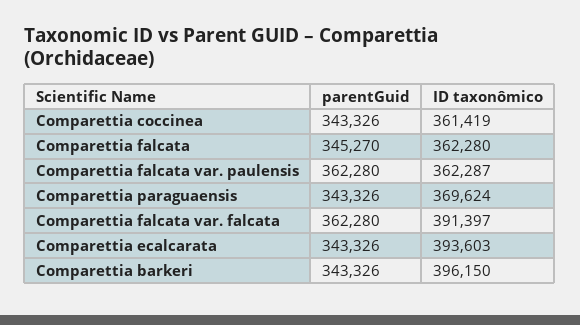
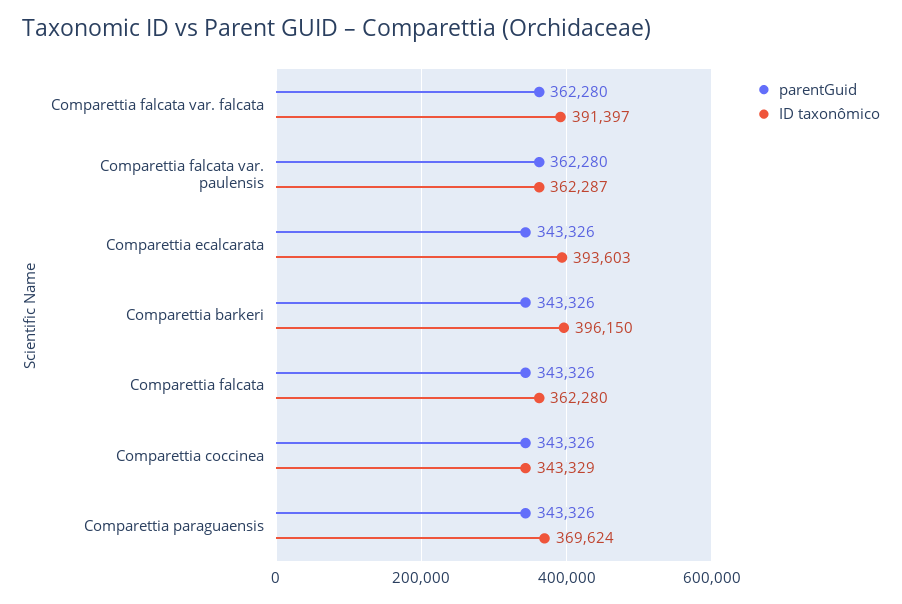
  {
    "parentGuid": {
      "Comparettia coccinea": 343326,
-     "Comparettia falcata": 345270,
+     "Comparettia falcata": 343326,
      "Comparettia falcata var. paulensis": 362280,
      "Comparettia paraguaensis": 343326,
      "Comparettia falcata var. falcata": 362280,
      "Comparettia ecalcarata": 343326,
      "Comparettia barkeri": 343326
    },
    "ID taxonômico": {
-     "Comparettia coccinea": 361419,
+     "Comparettia coccinea": 343329,
      "Comparettia falcata": 362280,
      "Comparettia falcata var. paulensis": 362287,
      "Comparettia paraguaensis": 369624,
      "Comparettia falcata var. falcata": 391397,
      "Comparettia ecalcarata": 393603,
      "Comparettia barkeri": 396150
    }
  }

